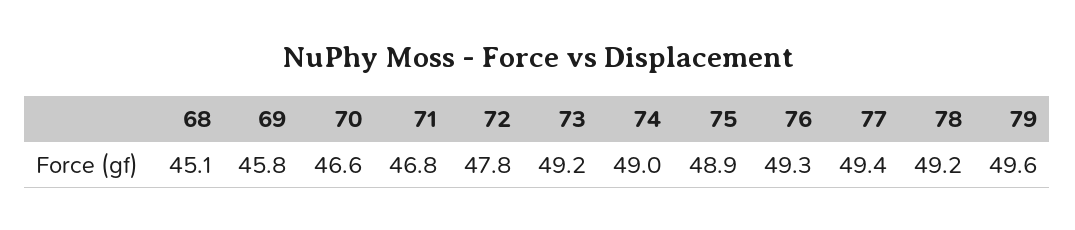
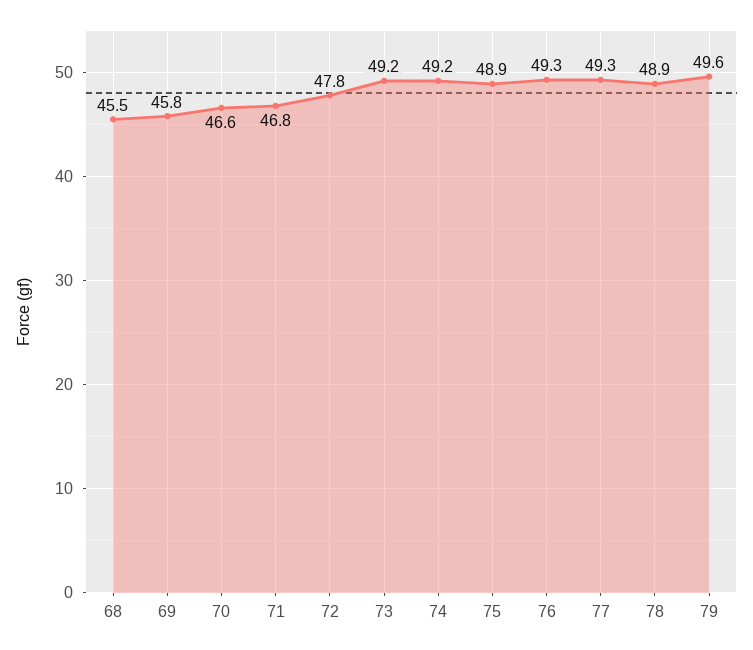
  {
-   "68": 45.1,
+   "68": 45.5,
    "69": 45.8,
    "70": 46.6,
    "71": 46.8,
    "72": 47.8,
    "73": 49.2,
-   "74": 49,
+   "74": 49.2,
    "75": 48.9,
    "76": 49.3,
-   "77": 49.4,
+   "77": 49.3,
-   "78": 49.2,
+   "78": 48.9,
    "79": 49.6
  }

